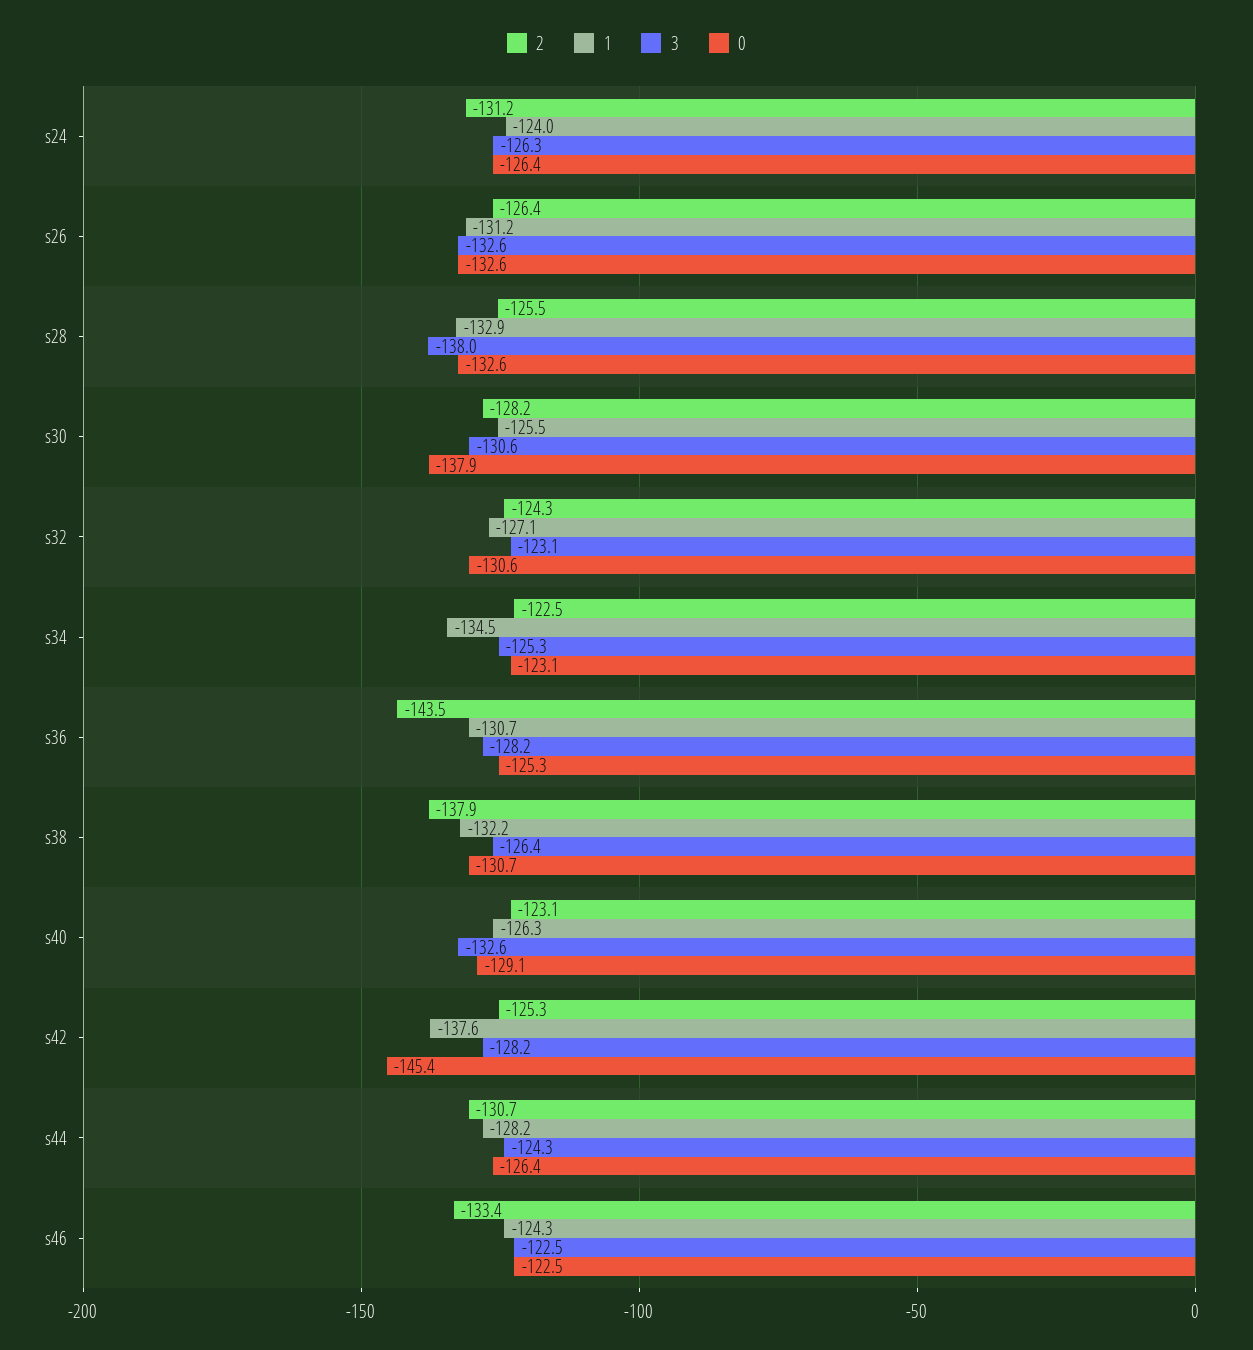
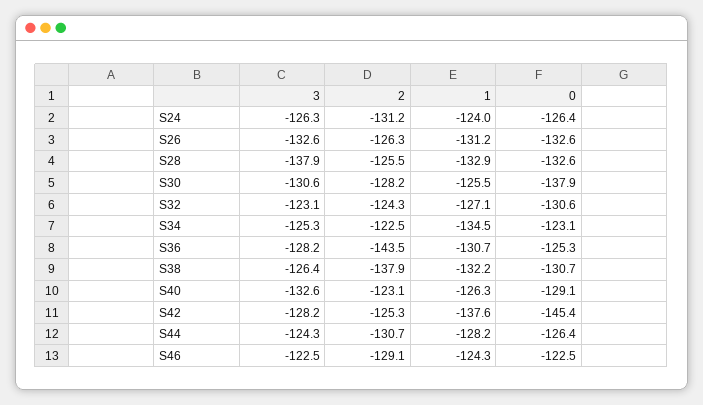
  {
    "2": {
      "s24": -131.2,
-     "s26": -126.4,
+     "s26": -126.3,
      "s28": -125.5,
      "s30": -128.2,
      "s32": -124.3,
      "s34": -122.5,
      "s36": -143.5,
      "s38": -137.9,
      "s40": -123.1,
      "s42": -125.3,
      "s44": -130.7,
-     "s46": -133.4
+     "s46": -129.1
    },
    "1": {
      "s24": -124,
      "s26": -131.2,
      "s28": -132.9,
      "s30": -125.5,
      "s32": -127.1,
      "s34": -134.5,
      "s36": -130.7,
      "s38": -132.2,
      "s40": -126.3,
      "s42": -137.6,
      "s44": -128.2,
      "s46": -124.3
    },
    "3": {
      "s24": -126.3,
      "s26": -132.6,
-     "s28": -138,
+     "s28": -137.9,
      "s30": -130.6,
      "s32": -123.1,
      "s34": -125.3,
      "s36": -128.2,
      "s38": -126.4,
      "s40": -132.6,
      "s42": -128.2,
      "s44": -124.3,
      "s46": -122.5
    },
    "0": {
      "s24": -126.4,
      "s26": -132.6,
      "s28": -132.6,
      "s30": -137.9,
      "s32": -130.6,
      "s34": -123.1,
      "s36": -125.3,
      "s38": -130.7,
      "s40": -129.1,
      "s42": -145.4,
      "s44": -126.4,
      "s46": -122.5
    }
  }

